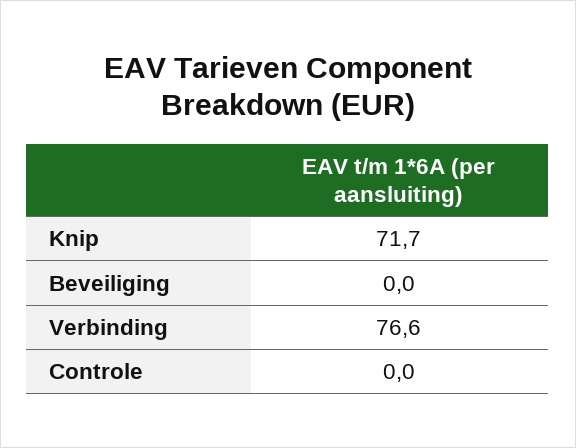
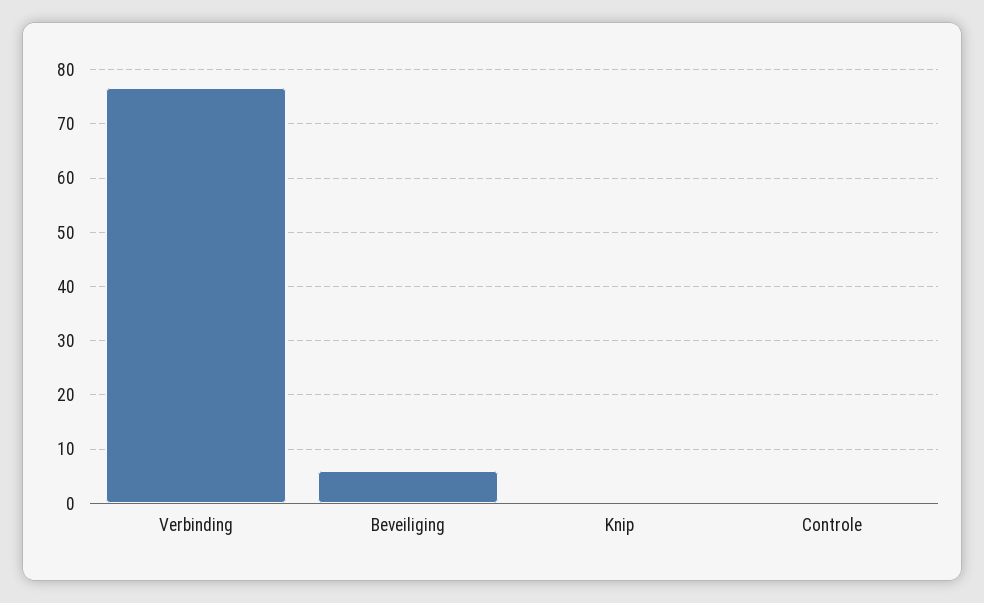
  {
-   "Knip": 71.7,
+   "Knip": 0,
-   "Beveiliging": 0,
+   "Beveiliging": 6,
    "Verbinding": 76.6,
    "Controle": 0
  }

